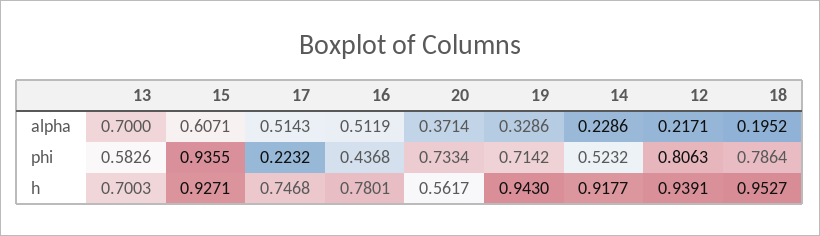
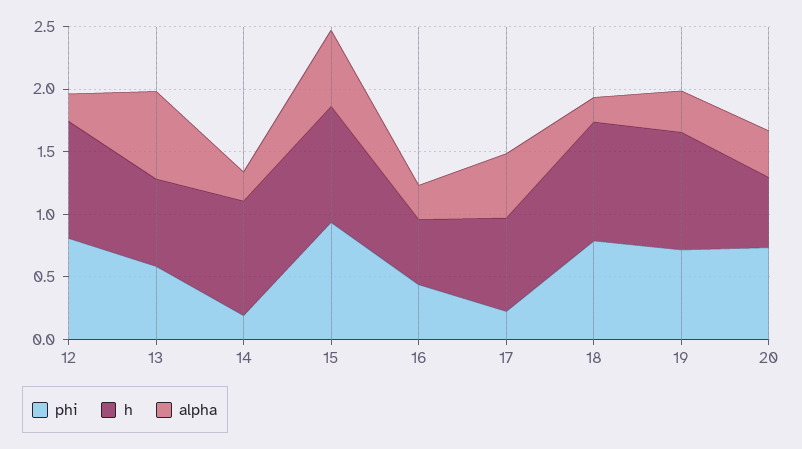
  {
    "alpha": {
      "13": 0.7,
      "15": 0.6071,
      "17": 0.5143,
-     "16": 0.5119,
+     "16": 0.3,
      "20": 0.3714,
      "19": 0.3286,
      "14": 0.2286,
      "12": 0.2171,
      "18": 0.1952
    },
    "phi": {
      "13": 0.5826,
      "15": 0.9355,
      "17": 0.2232,
      "16": 0.4368,
      "20": 0.7334,
      "19": 0.7142,
-     "14": 0.5232,
+     "14": 0.2,
      "12": 0.8063,
      "18": 0.7864
    },
    "h": {
      "13": 0.7003,
      "15": 0.9271,
      "17": 0.7468,
-     "16": 0.7801,
+     "16": 0.5,
      "20": 0.5617,
      "19": 0.943,
      "14": 0.9177,
      "12": 0.9391,
      "18": 0.9527
    }
  }

